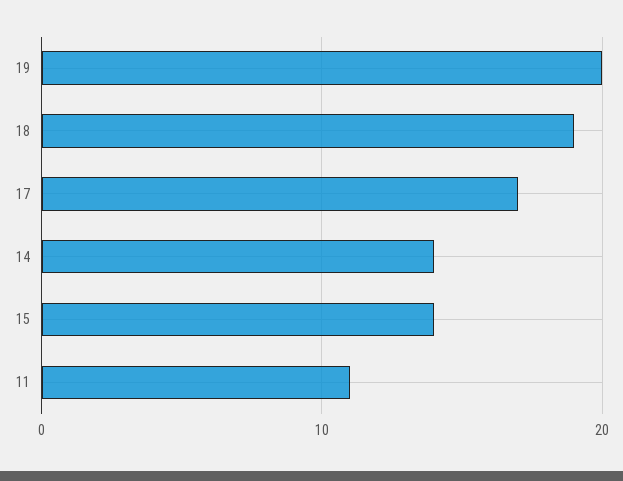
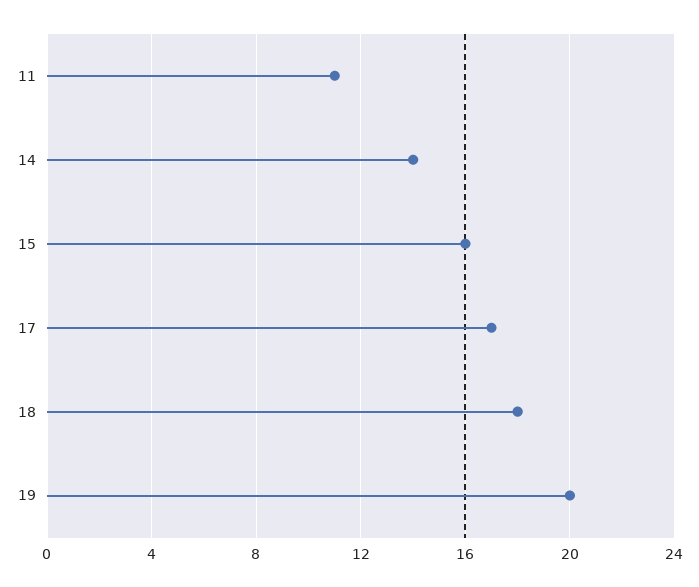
  {
    "19": 20,
-   "18": 19,
+   "18": 18,
    "17": 17,
    "14": 14,
-   "15": 14,
+   "15": 16,
    "11": 11
  }

